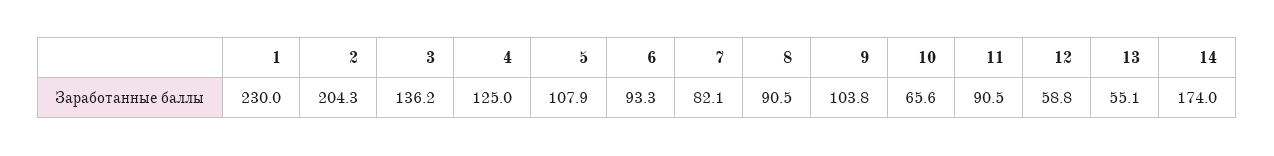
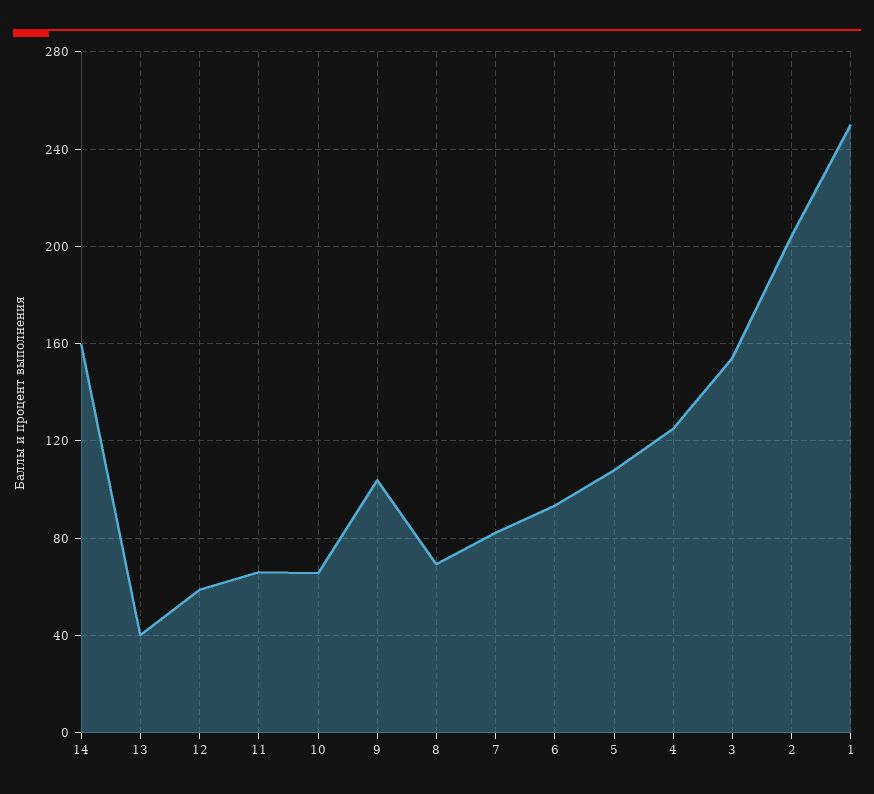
  {
-   "1": 230,
+   "1": 250,
    "2": 204.3,
-   "3": 136.2,
+   "3": 155,
    "4": 125,
    "5": 107.9,
    "6": 93.3,
    "7": 82.1,
-   "8": 90.5,
+   "8": 70,
    "9": 103.8,
    "10": 65.6,
-   "11": 90.5,
+   "11": 65,
    "12": 58.8,
-   "13": 55.1,
+   "13": 40,
-   "14": 174
+   "14": 160
  }

